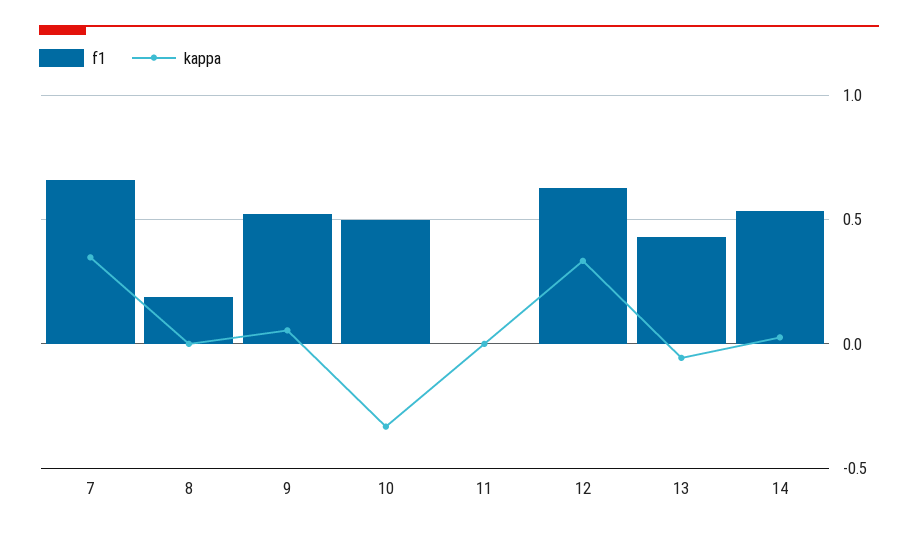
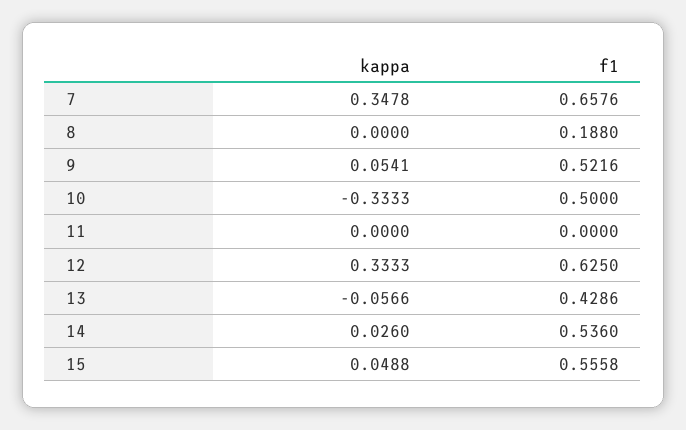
  {
    "f1": {
      "7": 0.6576,
      "8": 0.188,
      "9": 0.5216,
      "10": 0.5,
      "11": 0,
      "12": 0.625,
      "13": 0.4286,
-     "14": 0.536
+     "14": 0.536,
+     "15": 0.5558
    },
    "kappa": {
      "7": 0.3478,
      "8": 0,
      "9": 0.0541,
      "10": -0.3333,
      "11": 0,
      "12": 0.3333,
      "13": -0.0566,
-     "14": 0.026
+     "14": 0.026,
+     "15": 0.0488
    }
  }

